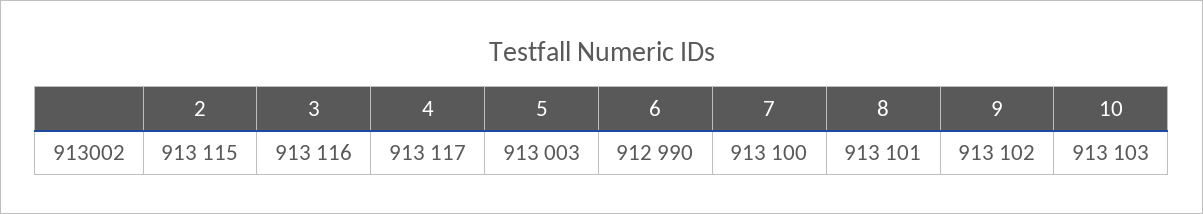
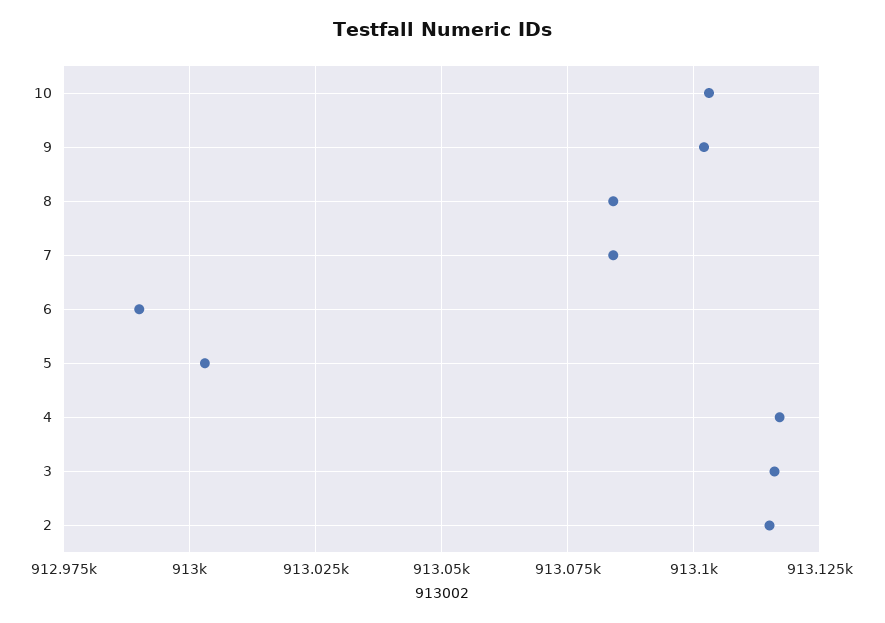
  {
    "2": 913115,
    "3": 913116,
    "4": 913117,
    "5": 913003,
    "6": 912990,
-   "7": 913100,
+   "7": 913085,
-   "8": 913101,
+   "8": 913085,
    "9": 913102,
    "10": 913103
  }

